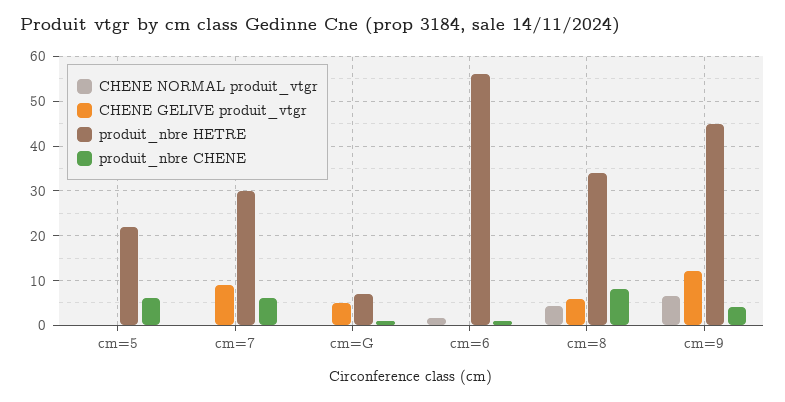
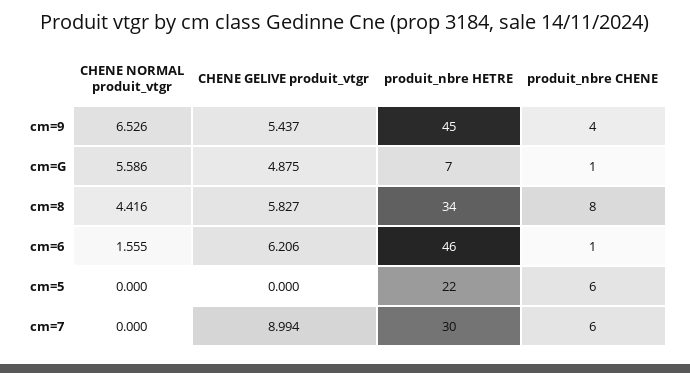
  {
    "CHENE NORMAL produit_vtgr": {
      "cm=5": 0,
      "cm=7": 0,
-     "cm=G": 0,
+     "cm=G": 5.586,
      "cm=6": 1.555,
      "cm=8": 4.416,
      "cm=9": 6.526
    },
    "CHENE GELIVE produit_vtgr": {
      "cm=5": 0,
      "cm=7": 8.994,
      "cm=G": 4.875,
-     "cm=6": 0,
+     "cm=6": 6.206,
      "cm=8": 5.827,
-     "cm=9": 12
+     "cm=9": 5.437
    },
    "produit_nbre HETRE": {
      "cm=5": 22,
      "cm=7": 30,
      "cm=G": 7,
-     "cm=6": 56,
+     "cm=6": 46,
      "cm=8": 34,
      "cm=9": 45
    },
    "produit_nbre CHENE": {
      "cm=5": 6,
      "cm=7": 6,
      "cm=G": 1,
      "cm=6": 1,
      "cm=8": 8,
      "cm=9": 4
    }
  }

